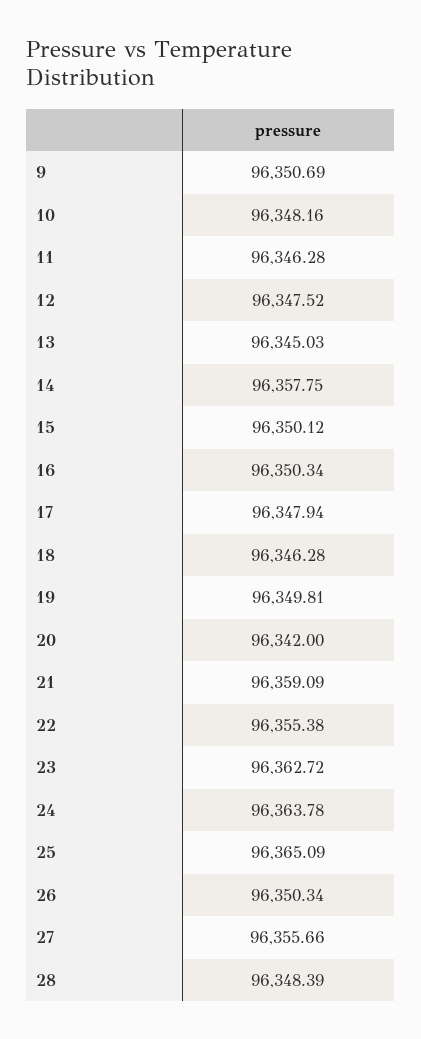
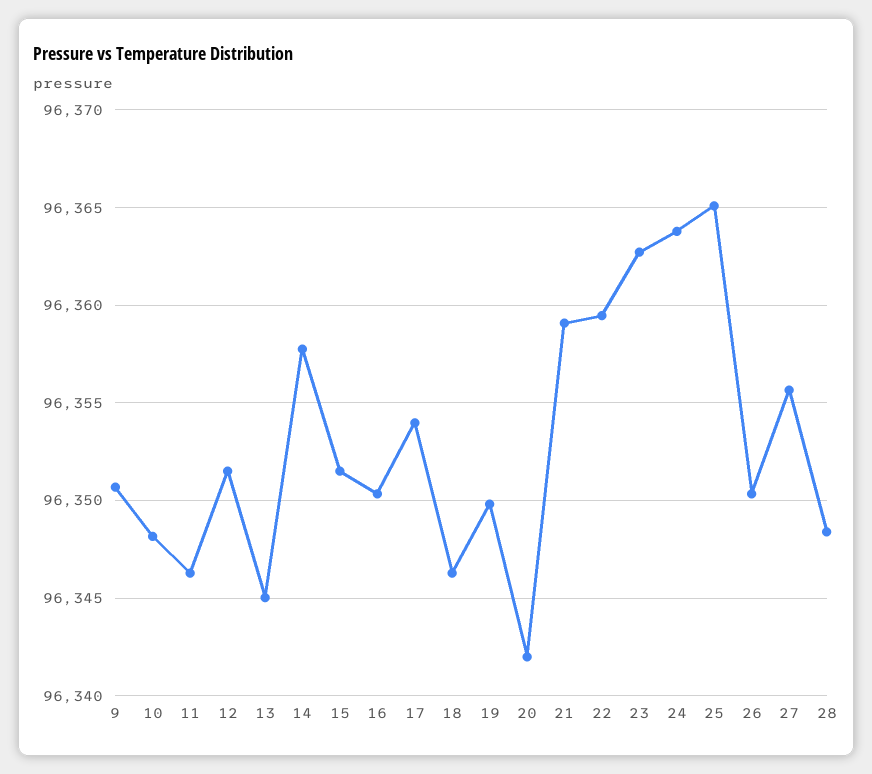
  {
    "9": 96350.69,
    "10": 96348.16,
    "11": 96346.28,
-   "12": 96347.52,
+   "12": 96351.5,
    "13": 96345.03,
    "14": 96357.75,
-   "15": 96350.12,
+   "15": 96351.5,
    "16": 96350.34,
-   "17": 96347.94,
+   "17": 96354,
    "18": 96346.28,
    "19": 96349.81,
    "20": 96342,
    "21": 96359.09,
-   "22": 96355.38,
+   "22": 96359.5,
    "23": 96362.72,
    "24": 96363.78,
    "25": 96365.09,
    "26": 96350.34,
    "27": 96355.66,
    "28": 96348.39
  }

